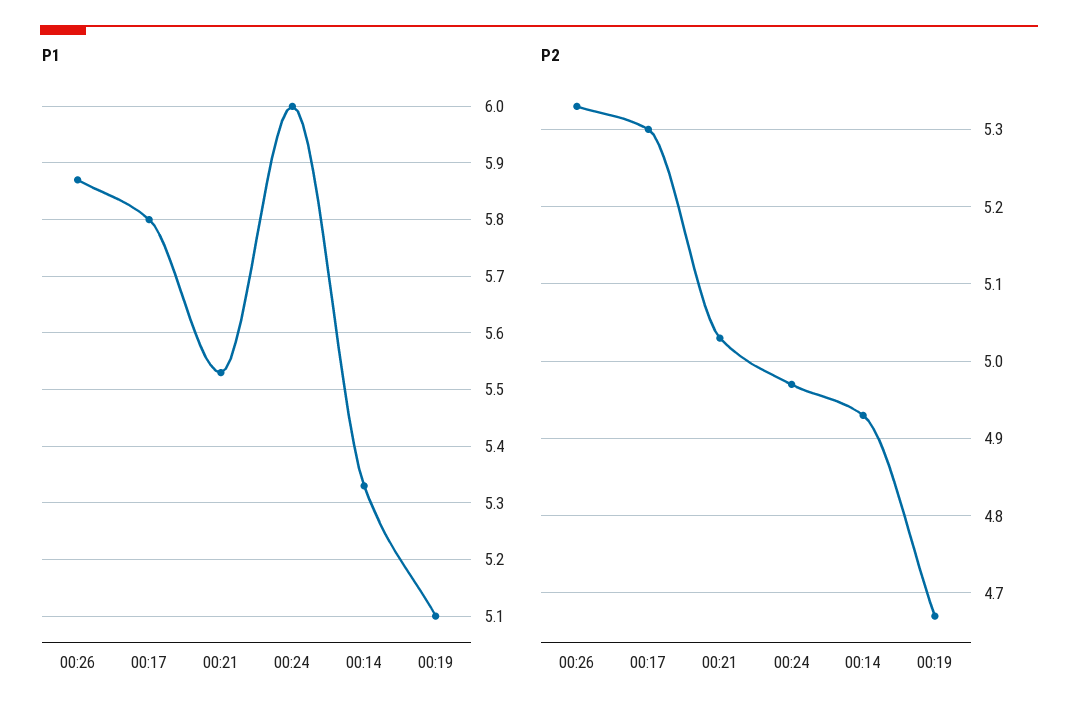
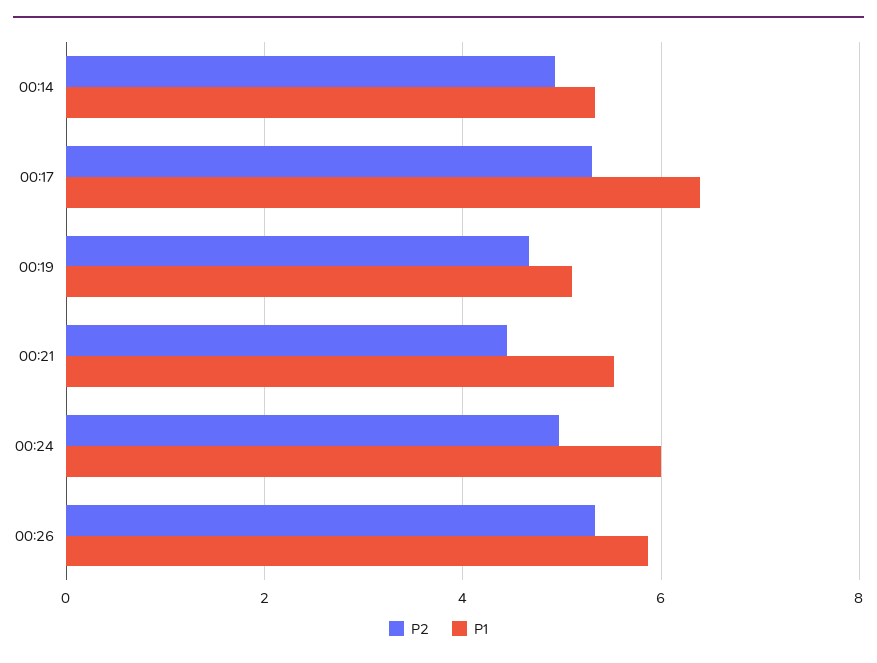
  {
    "P1": {
      "00:26": 5.85,
-     "00:17": 5.8,
+     "00:17": 6.4,
      "00:21": 5.55,
      "00:24": 6,
      "00:14": 5.35,
      "00:19": 5.1
    },
    "P2": {
      "00:26": 5.33,
      "00:17": 5.3,
-     "00:21": 5.03,
+     "00:21": 4.4,
      "00:24": 4.97,
      "00:14": 4.93,
      "00:19": 4.67
    }
  }

